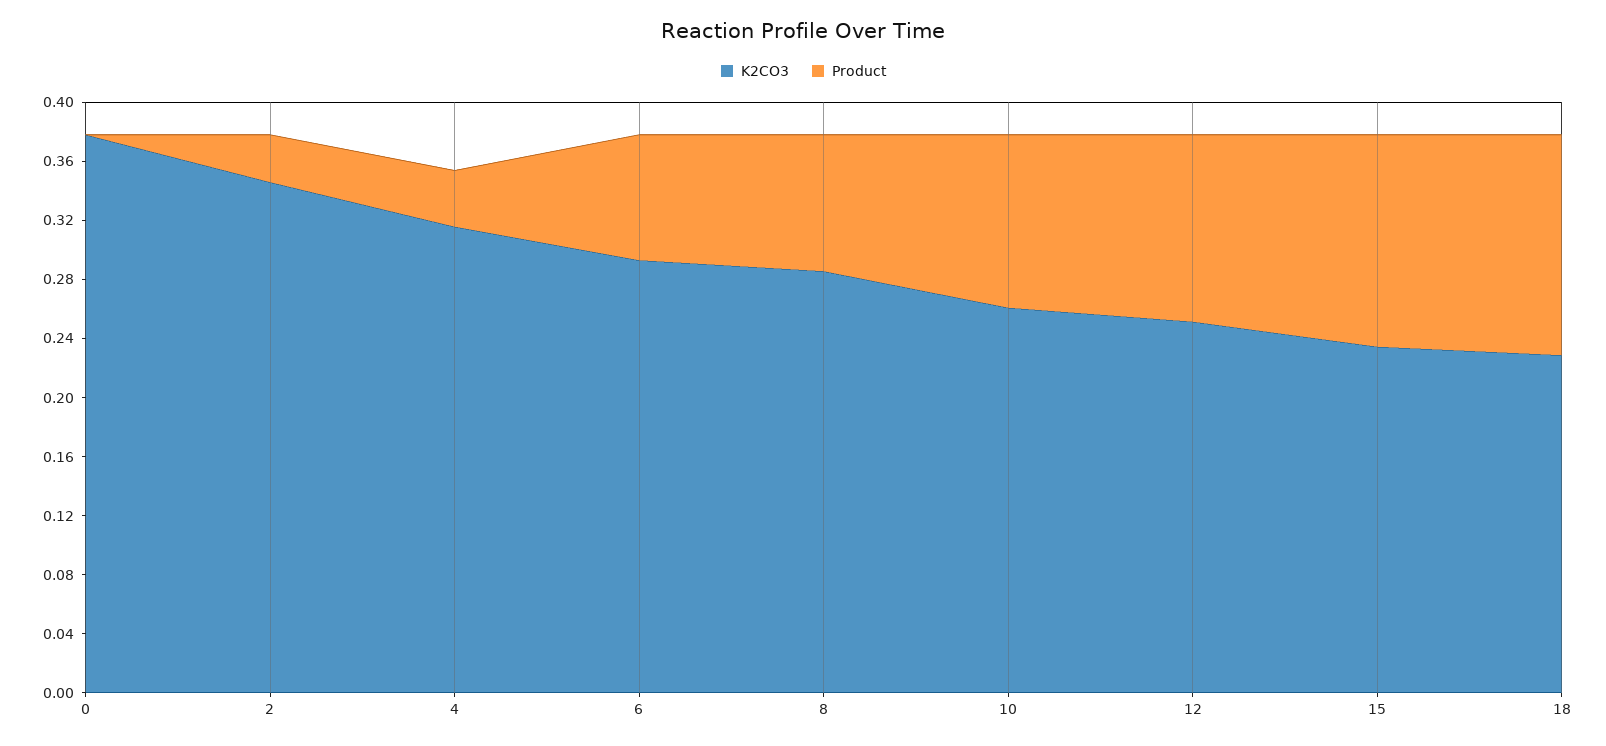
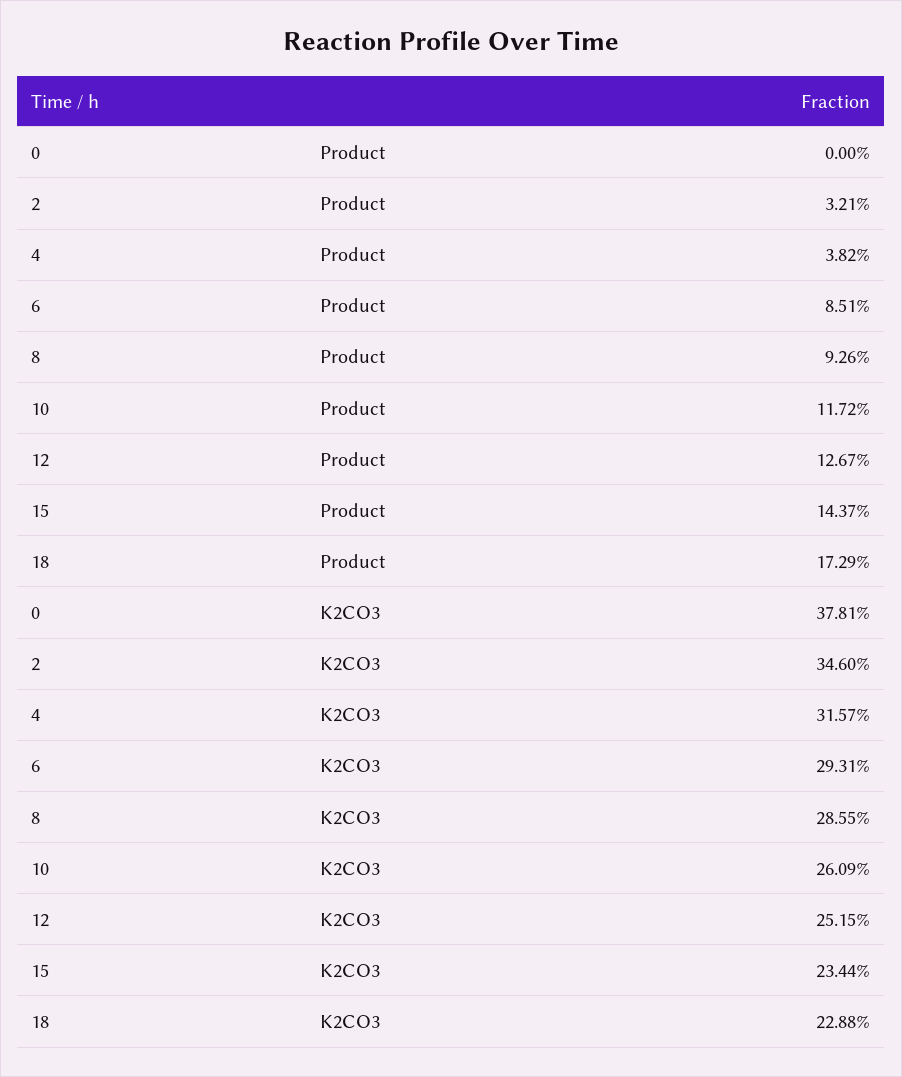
  {
    "K2CO3": {
      "0": 0.3781,
      "2": 0.346,
      "4": 0.3157,
      "6": 0.2931,
      "8": 0.2855,
      "10": 0.2609,
      "12": 0.2515,
      "15": 0.2344,
      "18": 0.2288
    },
    "Product": {
      "0": 0,
      "2": 0.0321,
      "4": 0.0382,
      "6": 0.0851,
      "8": 0.0926,
      "10": 0.1172,
      "12": 0.1267,
      "15": 0.1437,
-     "18": 0.15
+     "18": 0.1729
    }
  }

